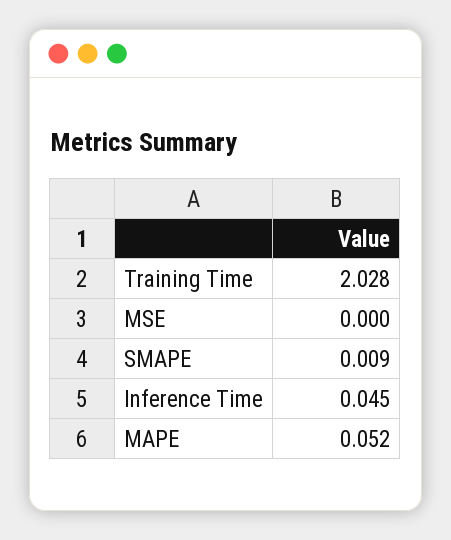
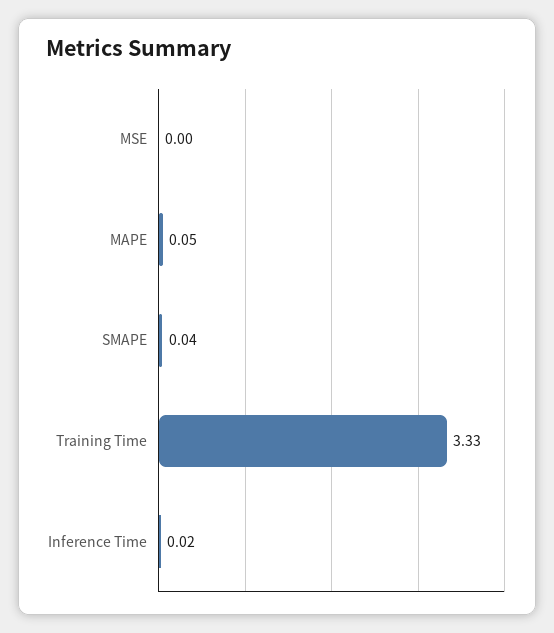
  {
-   "Training Time": 2.028,
+   "Training Time": 3.33,
    "MSE": 0,
-   "SMAPE": 0.009,
+   "SMAPE": 0.04,
-   "Inference Time": 0.045,
+   "Inference Time": 0.02,
    "MAPE": 0.052
  }

